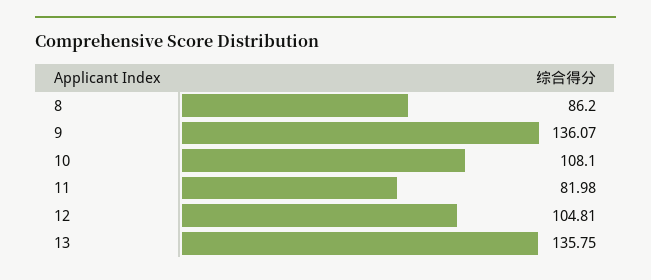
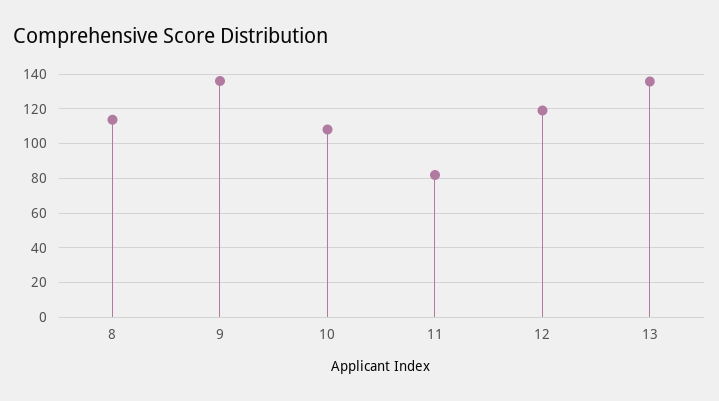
  {
-   "8": 86.2,
+   "8": 115,
    "9": 136.07,
    "10": 108.1,
    "11": 81.98,
-   "12": 104.81,
+   "12": 120,
    "13": 135.75
  }

